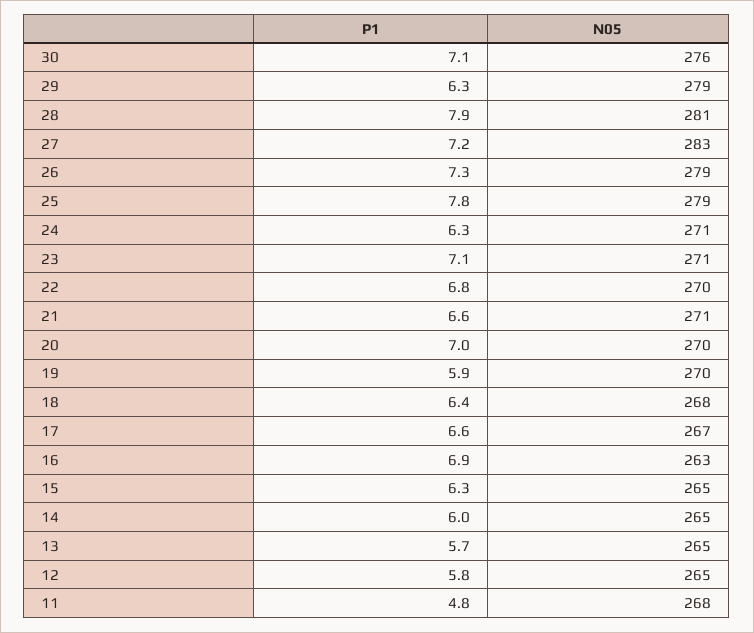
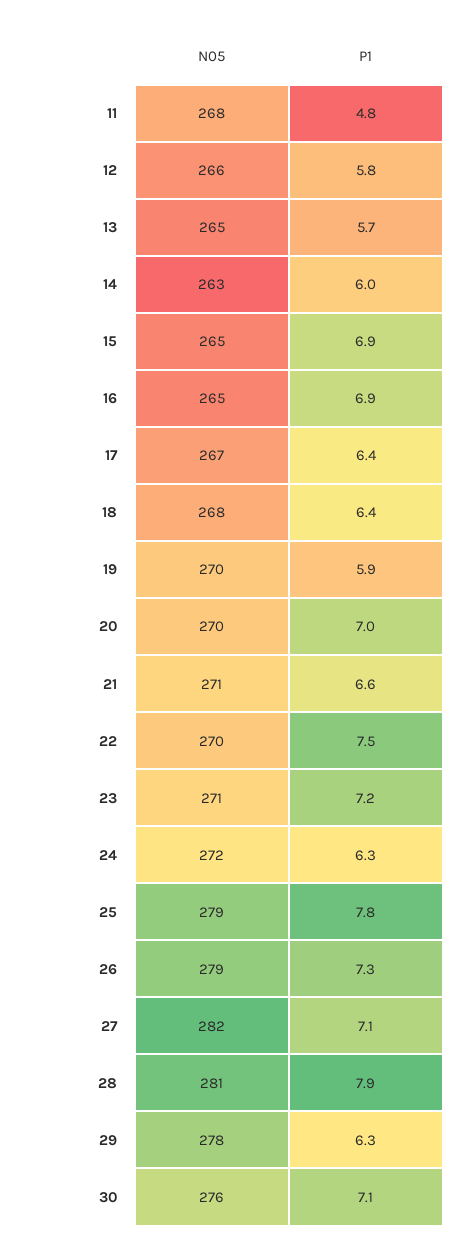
  {
    "P1": {
      "30": 7.1,
      "29": 6.3,
      "28": 7.9,
-     "27": 7.2,
+     "27": 7.1,
      "26": 7.3,
      "25": 7.8,
      "24": 6.3,
-     "23": 7.1,
+     "23": 7.2,
-     "22": 6.8,
+     "22": 7.5,
      "21": 6.6,
      "20": 7,
      "19": 5.9,
      "18": 6.4,
-     "17": 6.6,
+     "17": 6.4,
      "16": 6.9,
-     "15": 6.3,
+     "15": 6.9,
      "14": 6,
      "13": 5.7,
      "12": 5.8,
      "11": 4.8
    },
    "N05": {
      "30": 276,
-     "29": 279,
+     "29": 278,
      "28": 281,
-     "27": 283,
+     "27": 282,
      "26": 279,
      "25": 279,
-     "24": 271,
+     "24": 272,
      "23": 271,
      "22": 270,
      "21": 271,
      "20": 270,
      "19": 270,
      "18": 268,
      "17": 267,
-     "16": 263,
+     "16": 265,
      "15": 265,
-     "14": 265,
+     "14": 263,
      "13": 265,
-     "12": 265,
+     "12": 266,
      "11": 268
    }
  }

